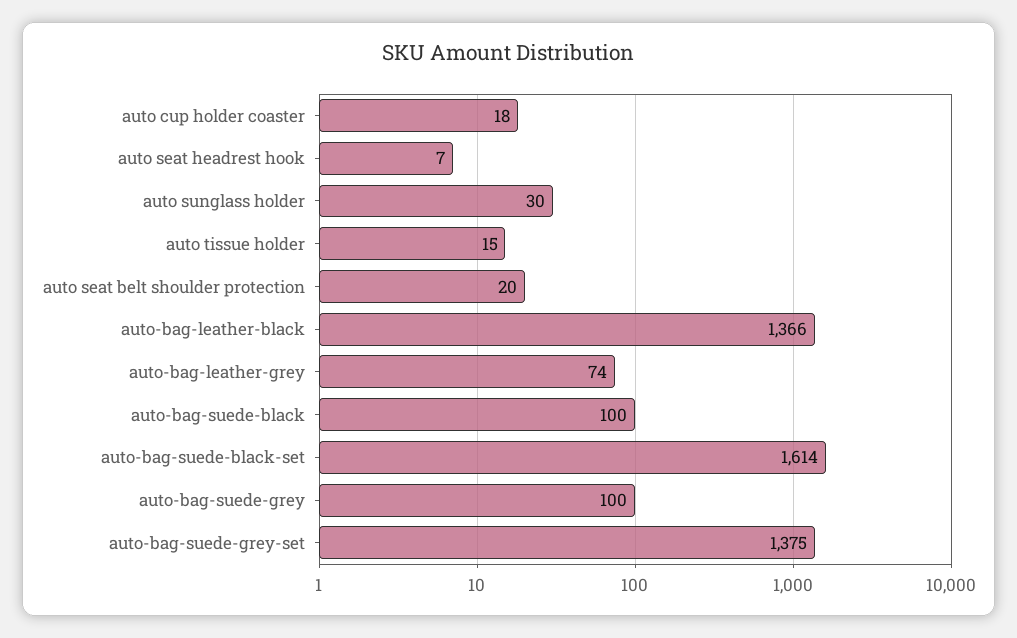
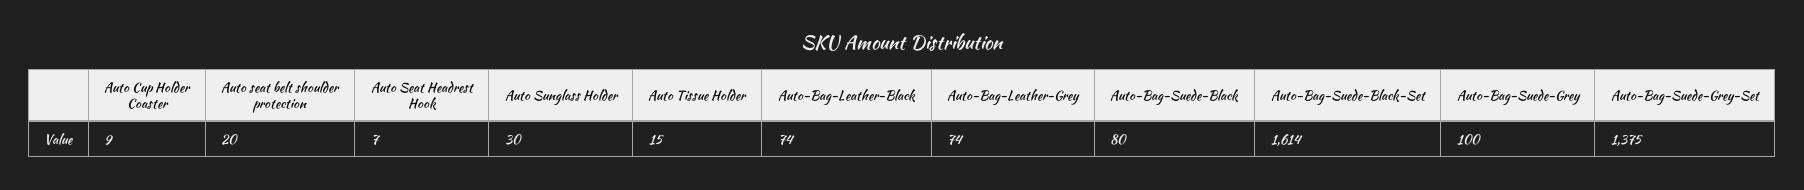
  {
-   "auto cup holder coaster": 18,
+   "auto cup holder coaster": 9,
    "auto seat headrest hook": 7,
    "auto sunglass holder": 30,
    "auto tissue holder": 15,
    "auto seat belt shoulder protection": 20,
-   "auto-bag-leather-black": 1366,
+   "auto-bag-leather-black": 74,
    "auto-bag-leather-grey": 74,
-   "auto-bag-suede-black": 100,
+   "auto-bag-suede-black": 80,
    "auto-bag-suede-black-set": 1614,
    "auto-bag-suede-grey": 100,
    "auto-bag-suede-grey-set": 1375
  }

